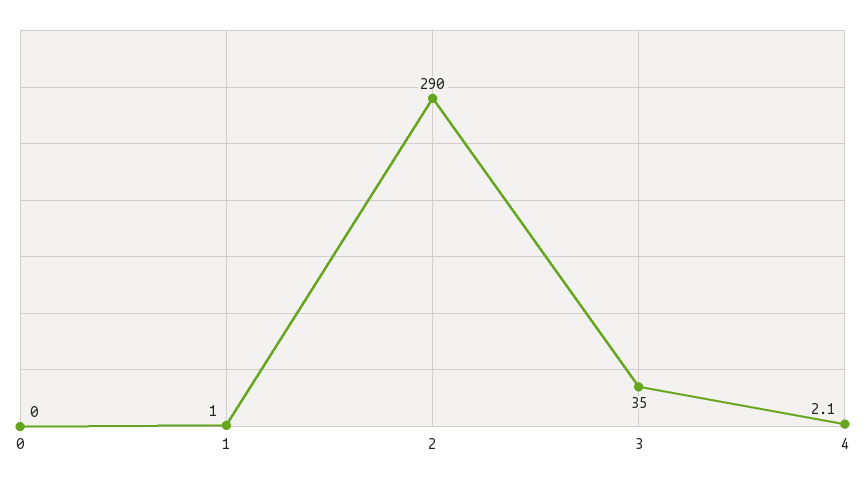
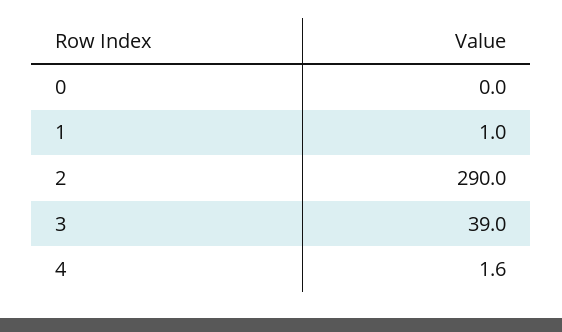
  {
    "0": 0,
    "1": 1,
    "2": 290,
-   "3": 35,
+   "3": 39,
-   "4": 2.1
+   "4": 1.6
  }

